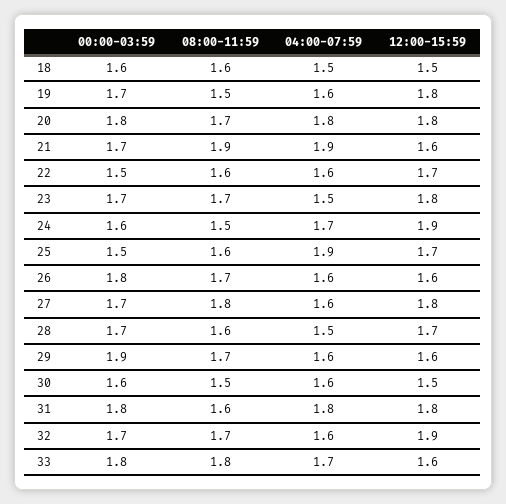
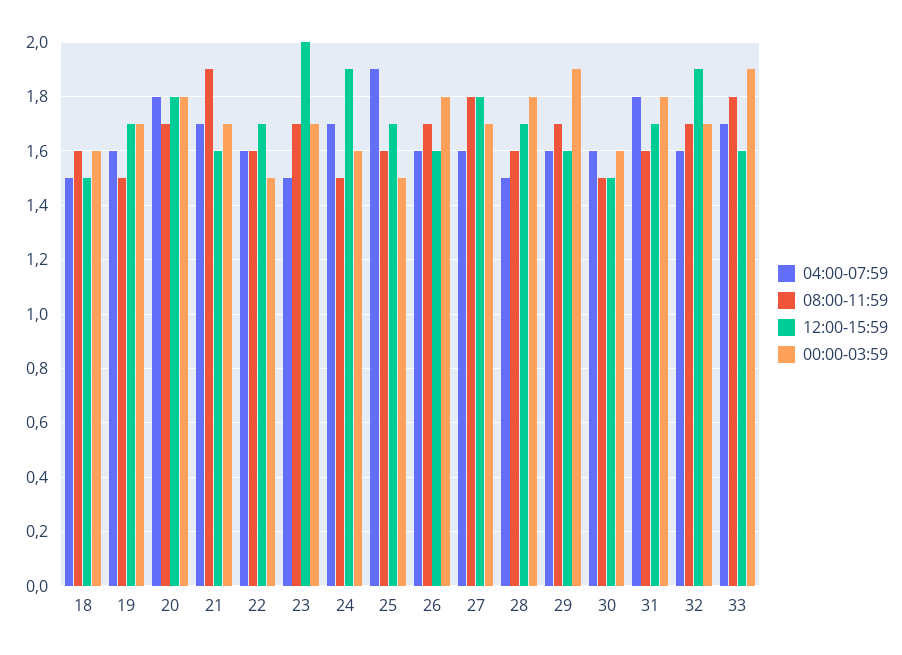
  {
    "00:00-03:59": {
      "18": 1.6,
      "19": 1.7,
      "20": 1.8,
      "21": 1.7,
      "22": 1.5,
      "23": 1.7,
      "24": 1.6,
      "25": 1.5,
      "26": 1.8,
      "27": 1.7,
-     "28": 1.7,
+     "28": 1.8,
      "29": 1.9,
      "30": 1.6,
      "31": 1.8,
      "32": 1.7,
-     "33": 1.8
+     "33": 1.9
    },
    "08:00-11:59": {
      "18": 1.6,
      "19": 1.5,
      "20": 1.7,
      "21": 1.9,
      "22": 1.6,
      "23": 1.7,
      "24": 1.5,
      "25": 1.6,
      "26": 1.7,
      "27": 1.8,
      "28": 1.6,
      "29": 1.7,
      "30": 1.5,
      "31": 1.6,
      "32": 1.7,
      "33": 1.8
    },
    "04:00-07:59": {
      "18": 1.5,
      "19": 1.6,
      "20": 1.8,
-     "21": 1.9,
+     "21": 1.7,
      "22": 1.6,
      "23": 1.5,
      "24": 1.7,
      "25": 1.9,
      "26": 1.6,
      "27": 1.6,
      "28": 1.5,
      "29": 1.6,
      "30": 1.6,
      "31": 1.8,
      "32": 1.6,
      "33": 1.7
    },
    "12:00-15:59": {
      "18": 1.5,
-     "19": 1.8,
+     "19": 1.7,
      "20": 1.8,
      "21": 1.6,
      "22": 1.7,
-     "23": 1.8,
+     "23": 2,
      "24": 1.9,
      "25": 1.7,
      "26": 1.6,
      "27": 1.8,
      "28": 1.7,
      "29": 1.6,
      "30": 1.5,
-     "31": 1.8,
+     "31": 1.7,
      "32": 1.9,
      "33": 1.6
    }
  }

